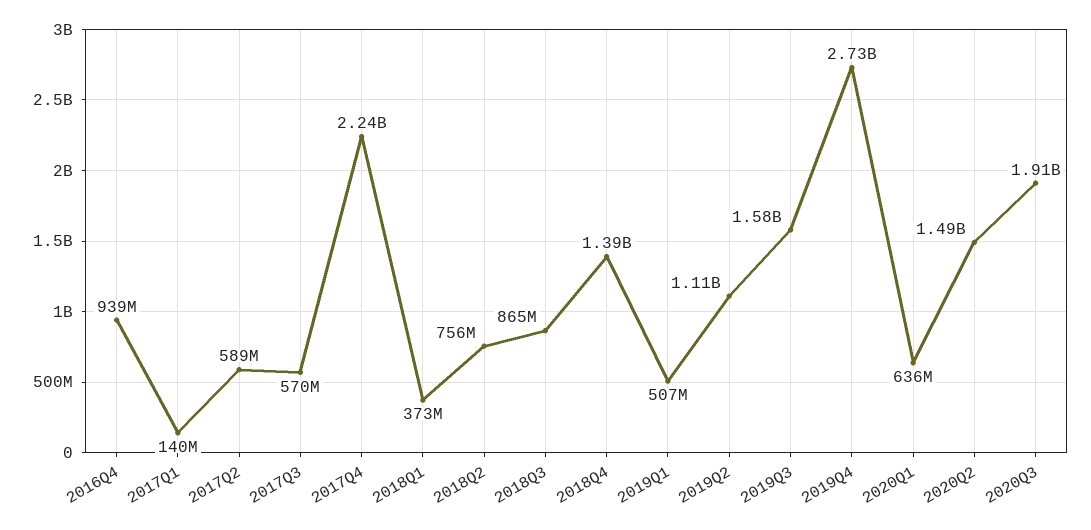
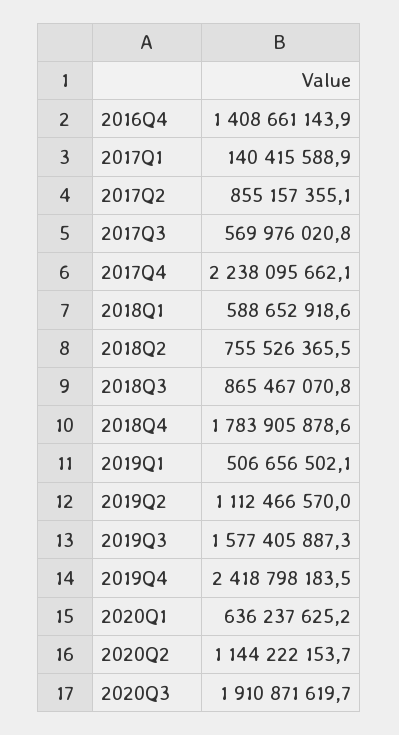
  {
-   "2016Q4": 939000000,
+   "2016Q4": 1408661143.9,
    "2017Q1": 140415588.9,
-   "2017Q2": 589000000,
+   "2017Q2": 855157355.1,
    "2017Q3": 569976020.8,
    "2017Q4": 2238095662.1,
-   "2018Q1": 373000000,
+   "2018Q1": 588652918.6,
    "2018Q2": 755526365.5,
    "2018Q3": 865467070.8,
-   "2018Q4": 1390000000,
+   "2018Q4": 1783905878.6,
    "2019Q1": 506656502.1,
    "2019Q2": 1112466570,
    "2019Q3": 1577405887.3,
-   "2019Q4": 2730000000,
+   "2019Q4": 2418798183.5,
    "2020Q1": 636237625.2,
-   "2020Q2": 1490000000,
+   "2020Q2": 1144222153.7,
    "2020Q3": 1910871619.7
  }

